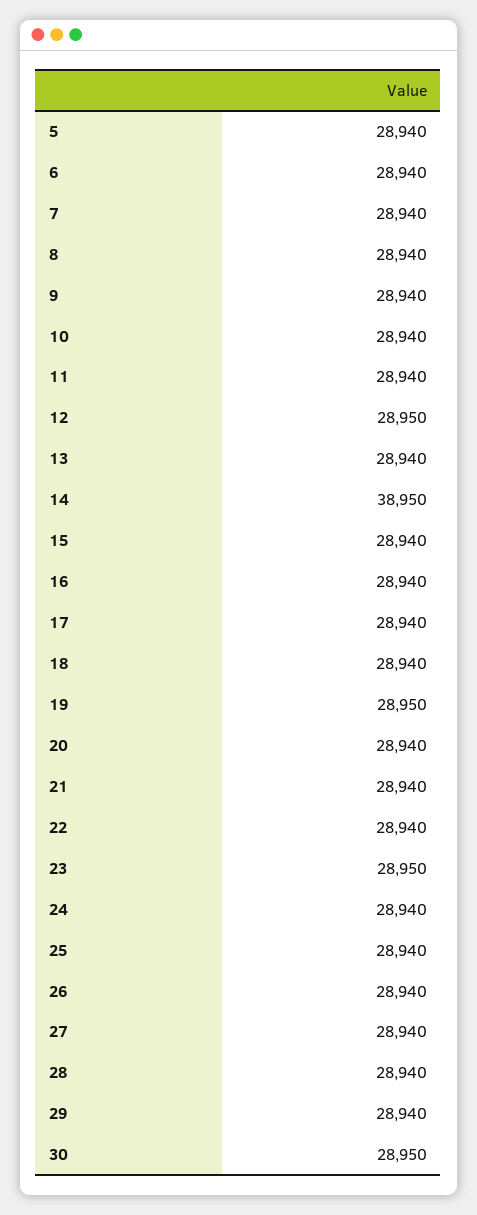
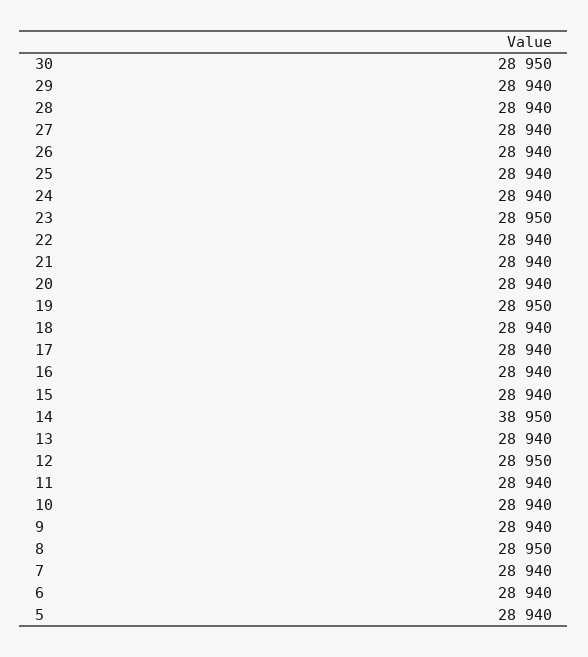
  {
    "5": 28940,
    "6": 28940,
    "7": 28940,
-   "8": 28940,
+   "8": 28950,
    "9": 28940,
    "10": 28940,
    "11": 28940,
    "12": 28950,
    "13": 28940,
    "14": 38950,
    "15": 28940,
    "16": 28940,
    "17": 28940,
    "18": 28940,
    "19": 28950,
    "20": 28940,
    "21": 28940,
    "22": 28940,
    "23": 28950,
    "24": 28940,
    "25": 28940,
    "26": 28940,
    "27": 28940,
    "28": 28940,
    "29": 28940,
    "30": 28950
  }

